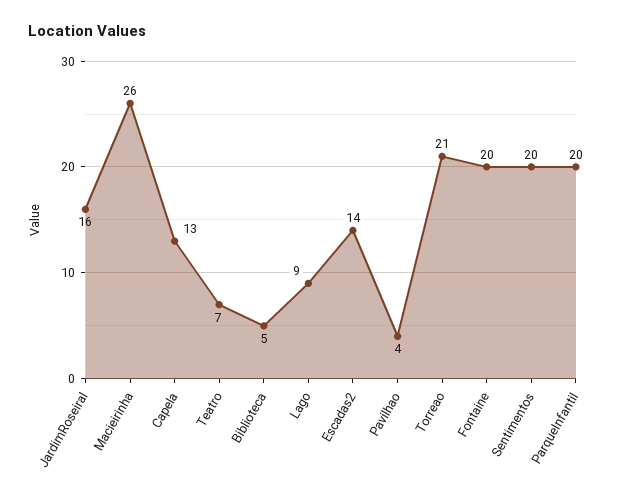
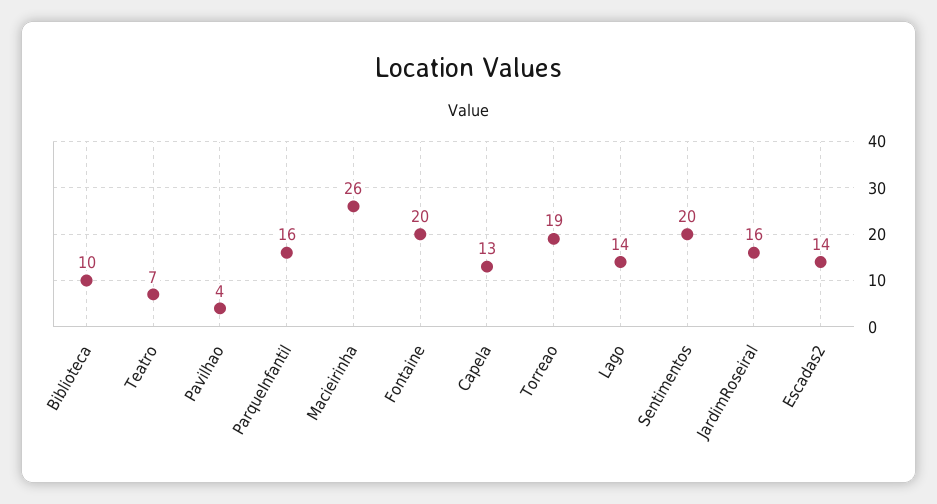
  {
    "JardimRoseiral": 16,
    "Macieirinha": 26,
    "Capela": 13,
    "Teatro": 7,
-   "Biblioteca": 5,
+   "Biblioteca": 10,
-   "Lago": 9,
+   "Lago": 14,
    "Escadas2": 14,
    "Pavilhao": 4,
-   "Torreao": 21,
+   "Torreao": 19,
    "Fontaine": 20,
    "Sentimentos": 20,
-   "ParqueInfantil": 20
+   "ParqueInfantil": 16
  }

